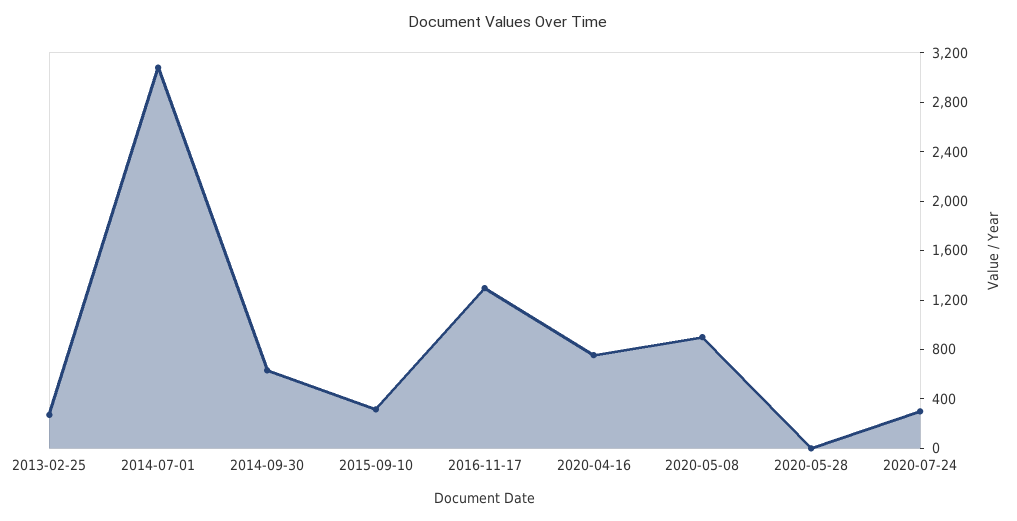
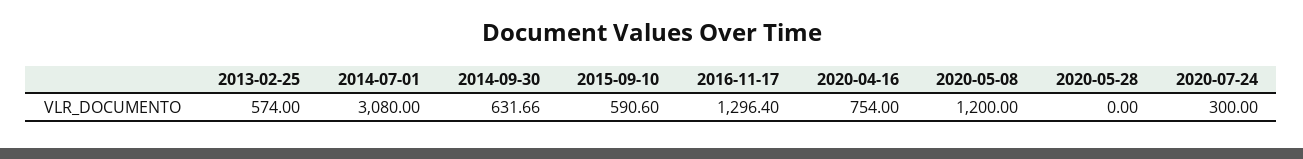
  {
-   "2013-02-25": 300,
+   "2013-02-25": 574,
    "2014-07-01": 3080,
    "2014-09-30": 631.66,
-   "2015-09-10": 300,
+   "2015-09-10": 590.6,
    "2016-11-17": 1296.4,
    "2020-04-16": 754,
-   "2020-05-08": 900,
+   "2020-05-08": 1200,
    "2020-05-28": 0,
    "2020-07-24": 300
  }

